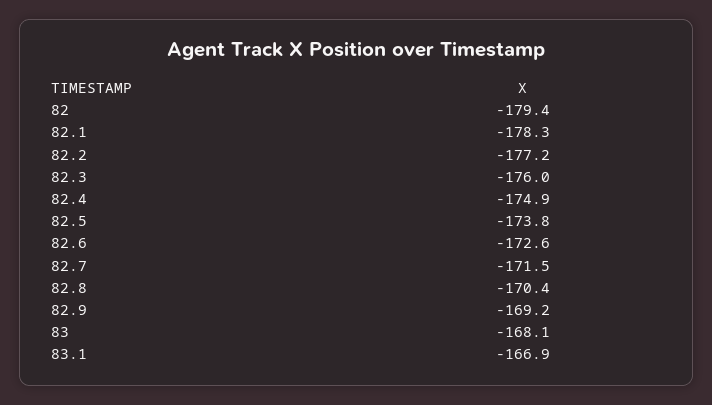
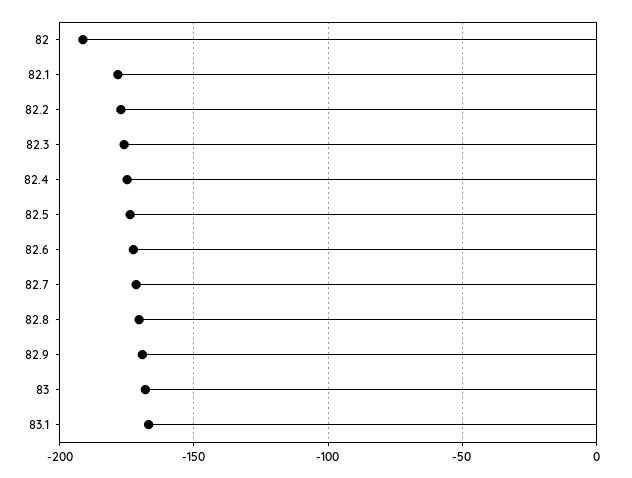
  {
-   "82": -179.4,
+   "82": -190,
    "82.1": -178.3,
    "82.2": -177.2,
    "82.3": -176,
    "82.4": -174.9,
    "82.5": -173.8,
    "82.6": -172.6,
    "82.7": -171.5,
    "82.8": -170.4,
    "82.9": -169.2,
    "83": -168.1,
    "83.1": -166.9
  }

